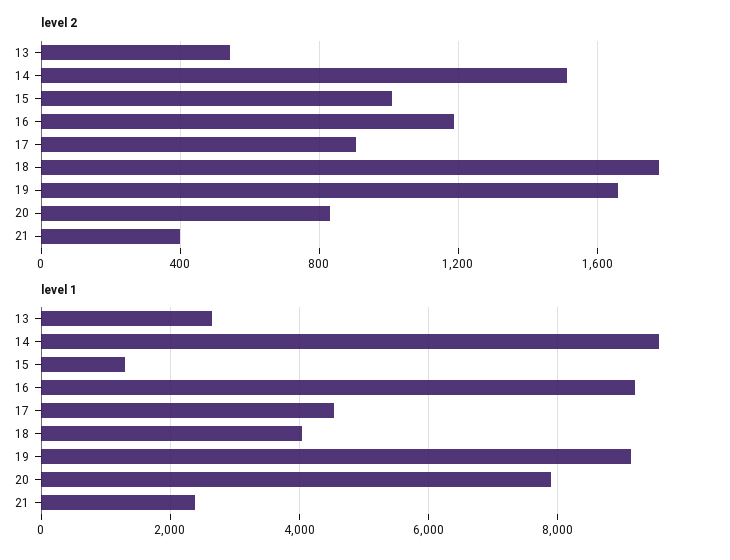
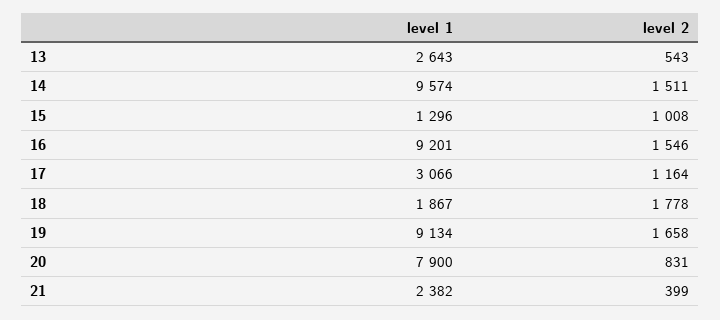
  {
    "level 2": {
      "13": 543,
      "14": 1511,
      "15": 1008,
-     "16": 1200,
+     "16": 1546,
-     "17": 900,
+     "17": 1164,
      "18": 1778,
      "19": 1658,
      "20": 831,
      "21": 399
    },
    "level 1": {
      "13": 2643,
      "14": 9574,
      "15": 1296,
      "16": 9201,
-     "17": 4600,
+     "17": 3066,
-     "18": 4000,
+     "18": 1867,
      "19": 9134,
      "20": 7900,
      "21": 2382
    }
  }

